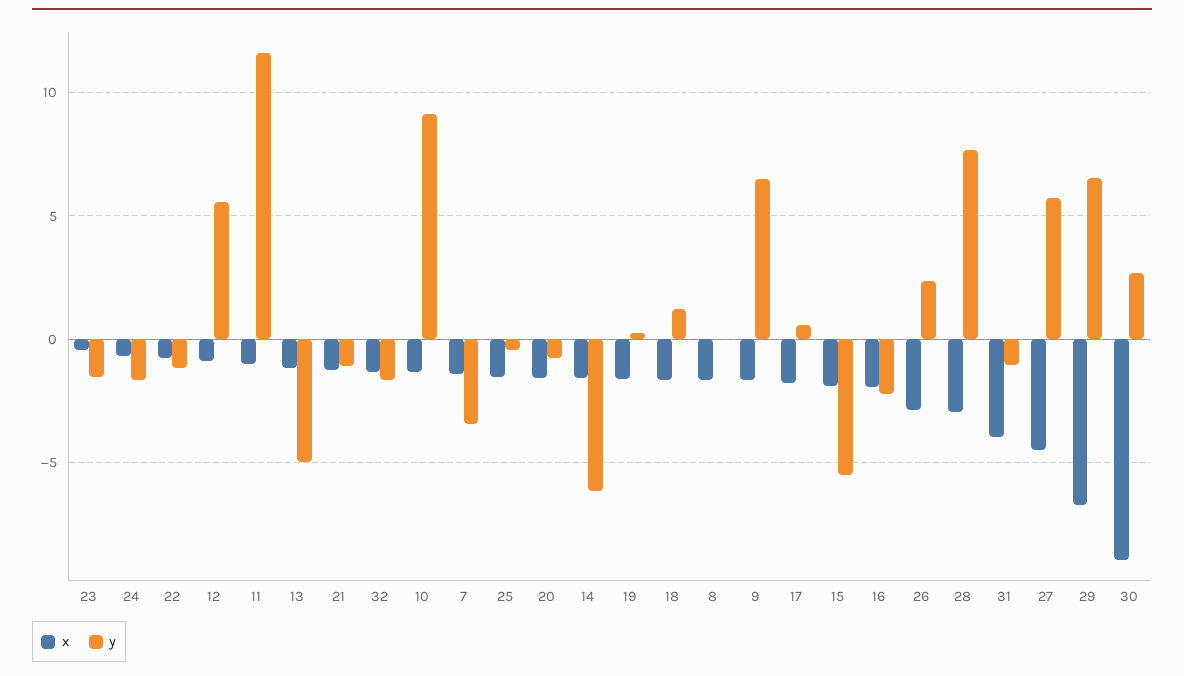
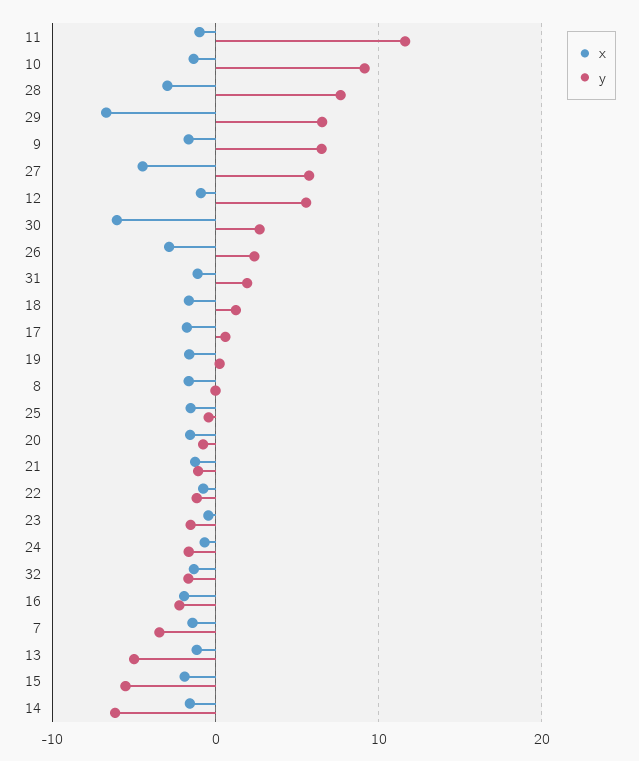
  {
    "x": {
      "23": -0.5,
      "24": -0.5,
      "22": -1,
      "12": -1,
      "11": -1,
      "13": -1,
      "21": -1.5,
      "32": -1.5,
      "10": -1.5,
      "7": -1.5,
      "25": -1.5,
      "20": -1.5,
      "14": -1.5,
      "19": -1.5,
      "18": -1.5,
      "8": -1.5,
      "9": -1.5,
      "17": -2,
      "15": -2,
      "16": -2,
      "26": -3,
      "28": -3,
-     "31": -4,
+     "31": -1,
      "27": -4.5,
      "29": -6.5,
-     "30": -9
+     "30": -6
    },
    "y": {
      "23": -1.5,
      "24": -1.5,
      "22": -1,
      "12": 5.5,
      "11": 11.5,
      "13": -5,
      "21": -1,
      "32": -1.5,
      "10": 9,
      "7": -3.5,
      "25": -0.5,
      "20": -1,
      "14": -6,
      "19": 0.5,
      "18": 1,
      "8": 0,
      "9": 6.5,
      "17": 0.5,
      "15": -5.5,
      "16": -2,
      "26": 2.5,
      "28": 7.5,
-     "31": -1,
+     "31": 2,
      "27": 5.5,
      "29": 6.5,
      "30": 2.5
    }
  }

